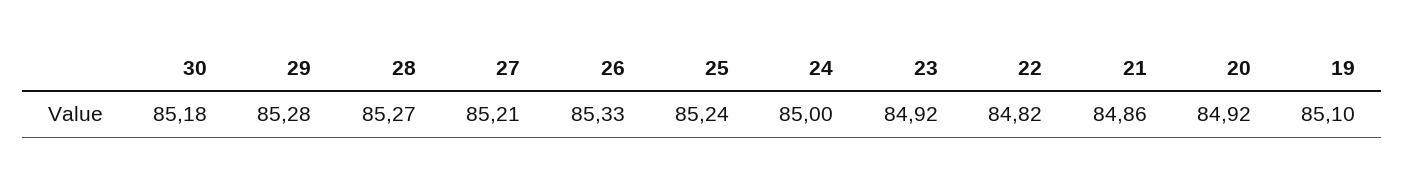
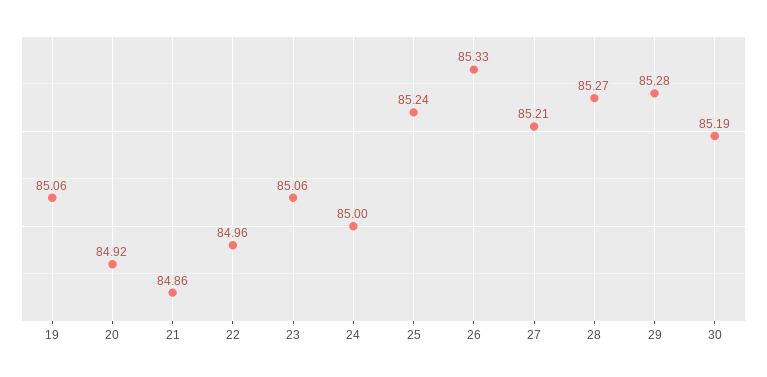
  {
-   "30": 85.18,
+   "30": 85.19,
    "29": 85.28,
    "28": 85.27,
    "27": 85.21,
    "26": 85.33,
    "25": 85.24,
    "24": 85,
-   "23": 84.92,
+   "23": 85.06,
-   "22": 84.82,
+   "22": 84.96,
    "21": 84.86,
    "20": 84.92,
-   "19": 85.1
+   "19": 85.06
  }

